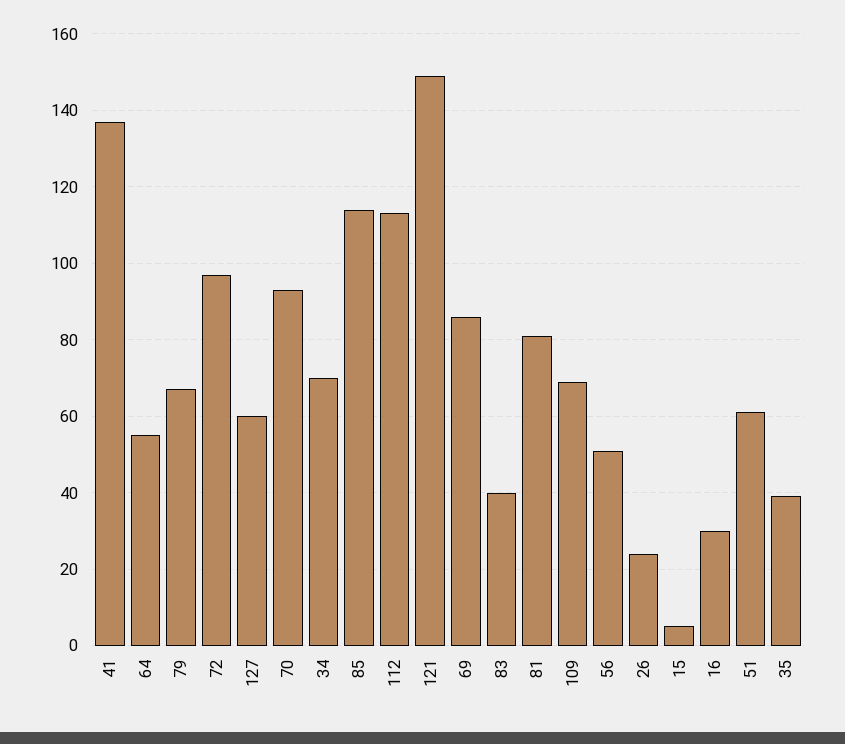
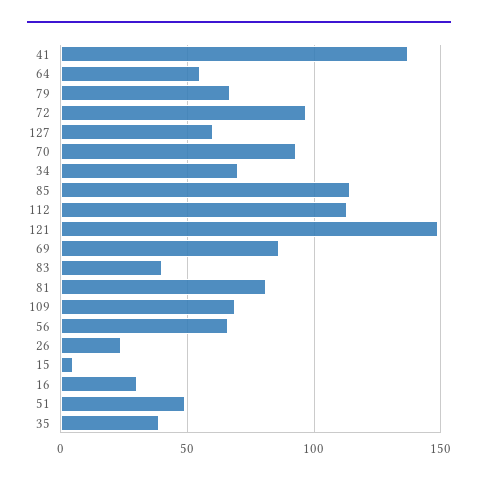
  {
    "41": 135,
    "64": 55,
    "79": 65,
    "72": 95,
    "127": 60,
    "70": 95,
    "34": 70,
    "85": 115,
    "112": 115,
    "121": 150,
    "69": 85,
    "83": 40,
    "81": 80,
    "109": 70,
-   "56": 50,
+   "56": 65,
    "26": 25,
    "15": 5,
    "16": 30,
-   "51": 60,
+   "51": 50,
    "35": 40
  }

